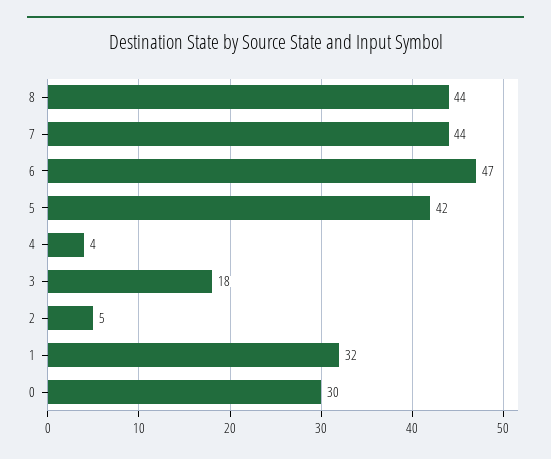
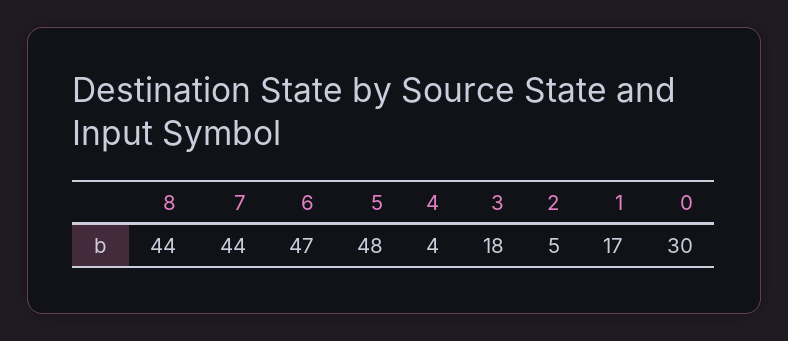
  {
    "8": 44,
    "7": 44,
    "6": 47,
-   "5": 42,
+   "5": 48,
    "4": 4,
    "3": 18,
    "2": 5,
-   "1": 32,
+   "1": 17,
    "0": 30
  }

